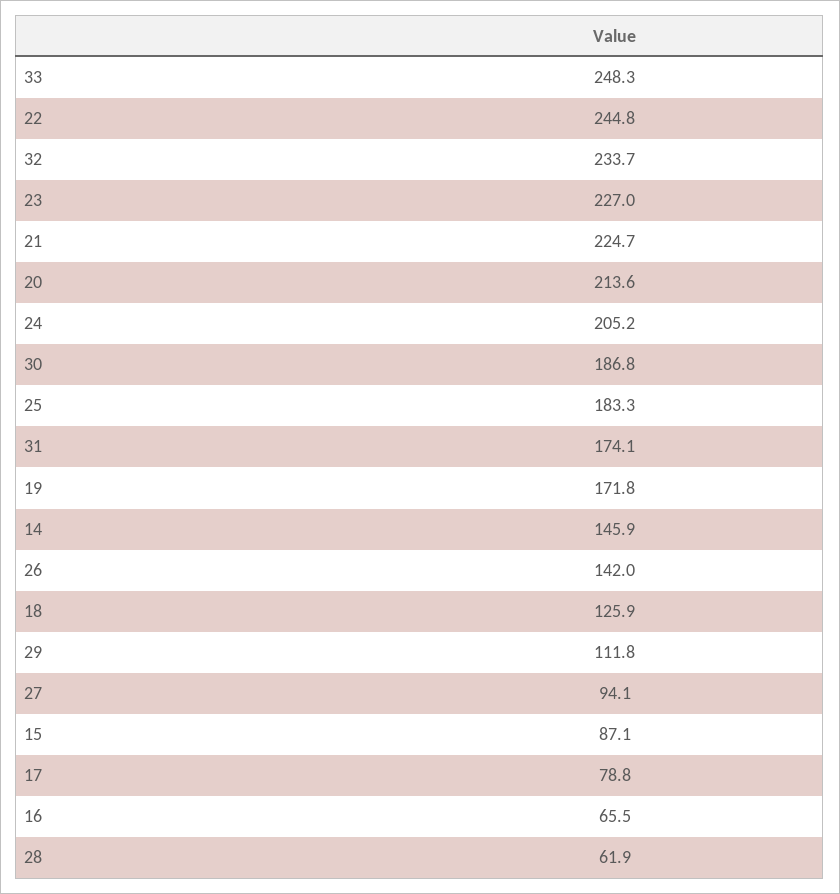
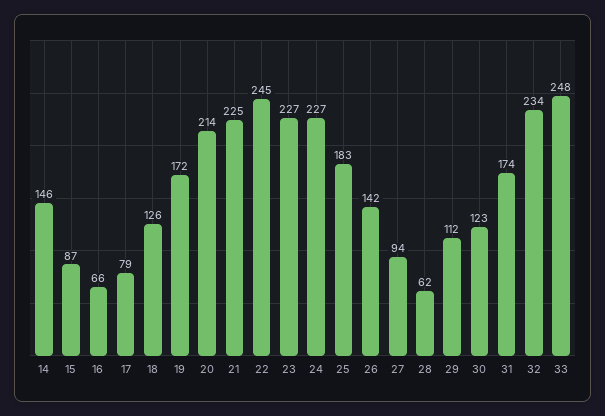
  {
    "33": 248.3,
    "22": 244.8,
    "32": 233.7,
    "23": 227,
    "21": 224.7,
    "20": 213.6,
-   "24": 205.2,
+   "24": 227,
-   "30": 186.8,
+   "30": 123,
    "25": 183.3,
    "31": 174.1,
    "19": 171.8,
    "14": 145.9,
    "26": 142,
    "18": 125.9,
    "29": 111.8,
    "27": 94.1,
    "15": 87.1,
    "17": 78.8,
    "16": 65.5,
    "28": 61.9
  }

